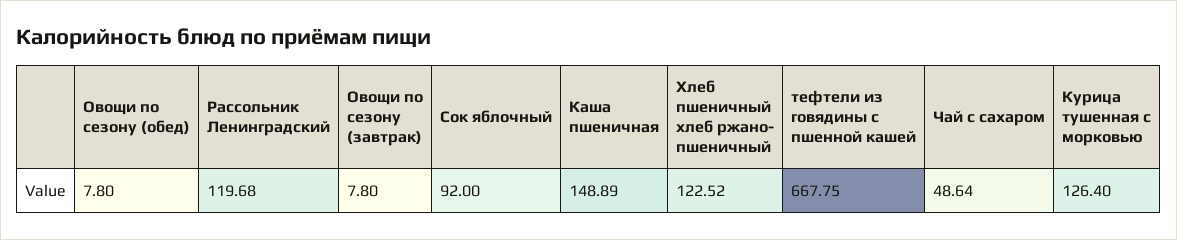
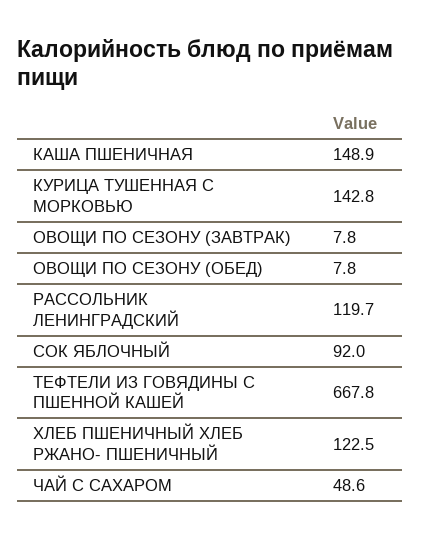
  {
    "Овощи по сезону (обед)": 7.8,
    "Рассольник Ленинградский": 119.68,
    "Овощи по сезону (завтрак)": 7.8,
    "Сок яблочный": 92,
    "Каша пшеничная": 148.89,
    "Хлеб пшеничный хлеб ржано- пшеничный": 122.52,
    "тефтели из говядины с пшенной кашей": 667.75,
    "Чай с сахаром": 48.64,
-   "Курица тушенная с морковью": 126.4
+   "Курица тушенная с морковью": 142.8
  }

